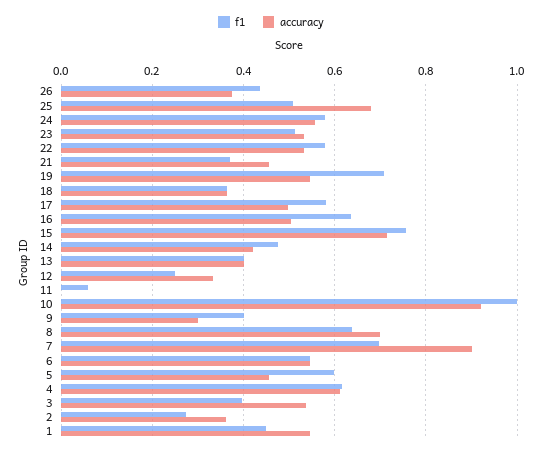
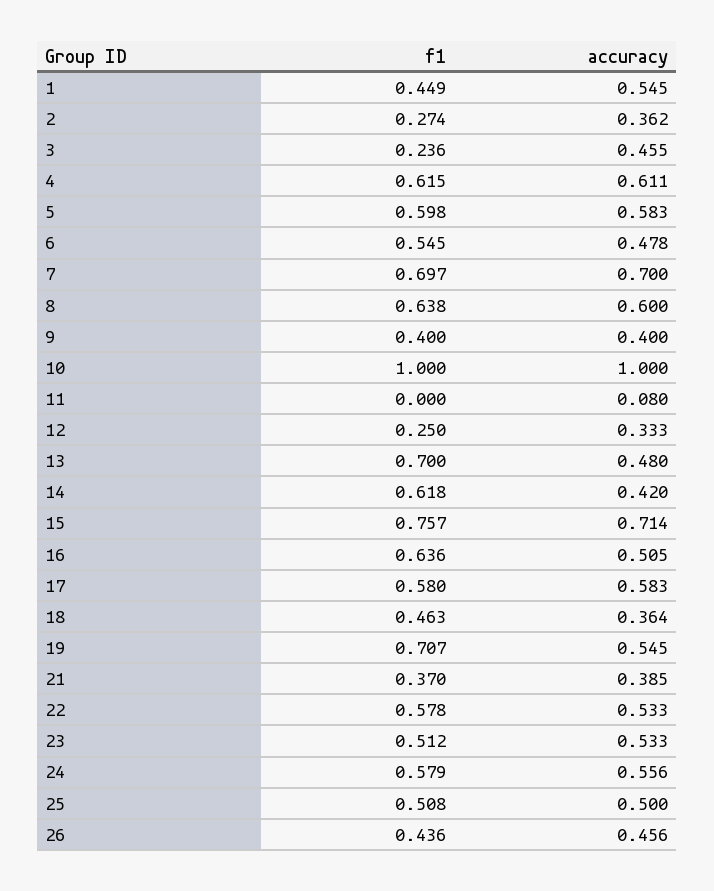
  {
    "f1": {
      "26": 0.436,
      "25": 0.508,
      "24": 0.579,
      "23": 0.512,
      "22": 0.578,
      "21": 0.37,
      "19": 0.707,
-     "18": 0.36,
+     "18": 0.463,
      "17": 0.58,
      "16": 0.636,
      "15": 0.757,
-     "14": 0.48,
+     "14": 0.618,
-     "13": 0.4,
+     "13": 0.7,
      "12": 0.25,
-     "11": 0.06,
+     "11": 0,
      "10": 1,
      "9": 0.4,
      "8": 0.638,
      "7": 0.697,
      "6": 0.545,
      "5": 0.598,
      "4": 0.615,
-     "3": 0.4,
+     "3": 0.236,
      "2": 0.274,
      "1": 0.449
    },
    "accuracy": {
-     "26": 0.38,
+     "26": 0.456,
-     "25": 0.68,
+     "25": 0.5,
      "24": 0.556,
      "23": 0.533,
      "22": 0.533,
-     "21": 0.46,
+     "21": 0.385,
      "19": 0.545,
      "18": 0.364,
-     "17": 0.5,
+     "17": 0.583,
      "16": 0.505,
      "15": 0.714,
      "14": 0.42,
-     "13": 0.4,
+     "13": 0.48,
      "12": 0.333,
-     "11": 0,
+     "11": 0.08,
-     "10": 0.92,
+     "10": 1,
-     "9": 0.3,
+     "9": 0.4,
-     "8": 0.7,
+     "8": 0.6,
-     "7": 0.9,
+     "7": 0.7,
-     "6": 0.54,
+     "6": 0.478,
-     "5": 0.46,
+     "5": 0.583,
      "4": 0.611,
-     "3": 0.54,
+     "3": 0.455,
      "2": 0.362,
      "1": 0.545
    }
  }

